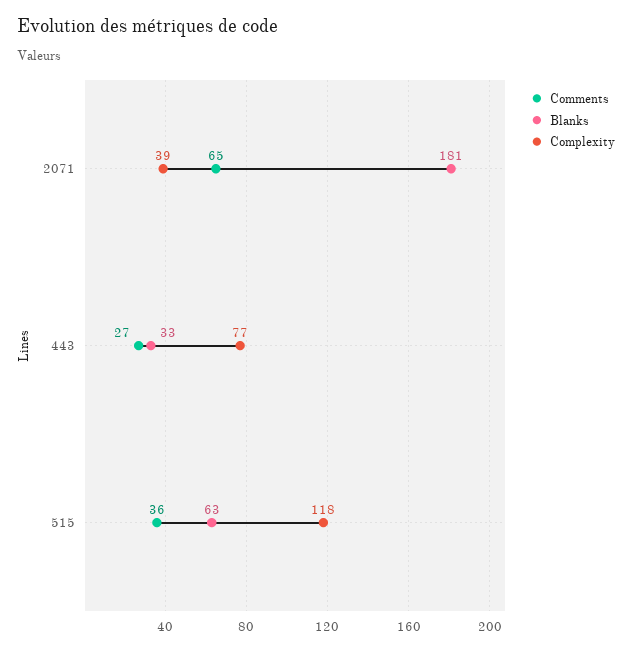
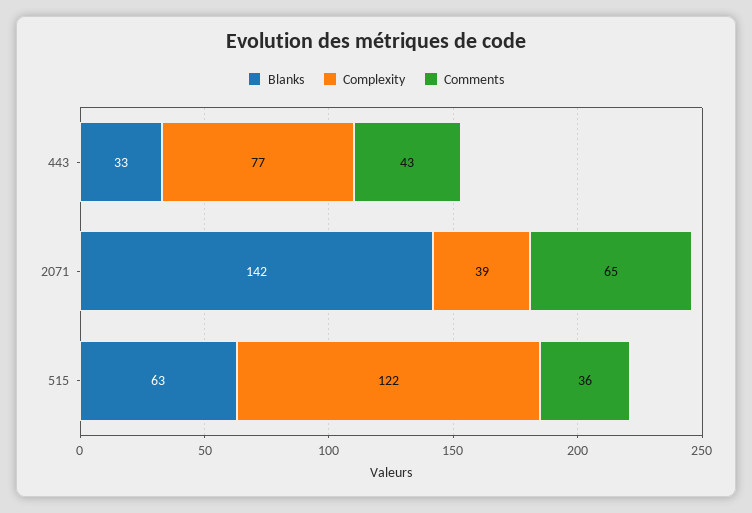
  {
    "Comments": {
      "2071": 65,
-     "443": 27,
+     "443": 43,
      "515": 36
    },
    "Blanks": {
-     "2071": 181,
+     "2071": 142,
      "443": 33,
      "515": 63
    },
    "Complexity": {
      "2071": 39,
      "443": 77,
-     "515": 118
+     "515": 122
    }
  }

